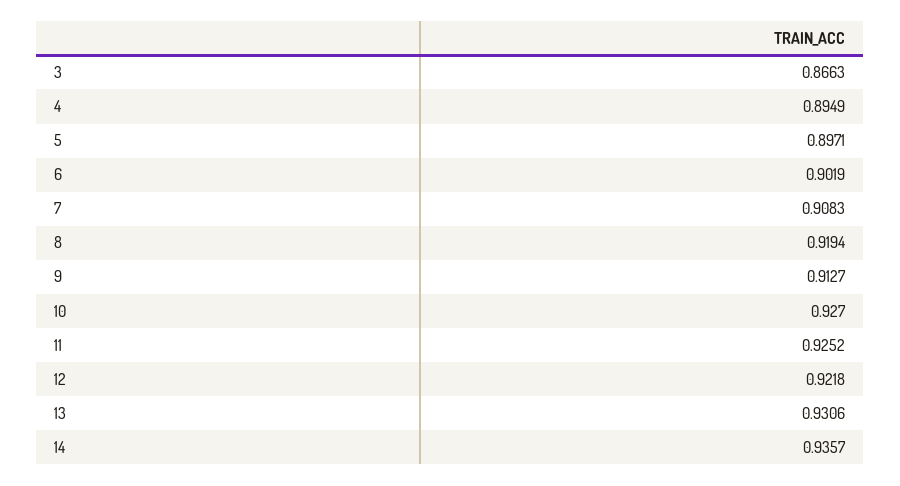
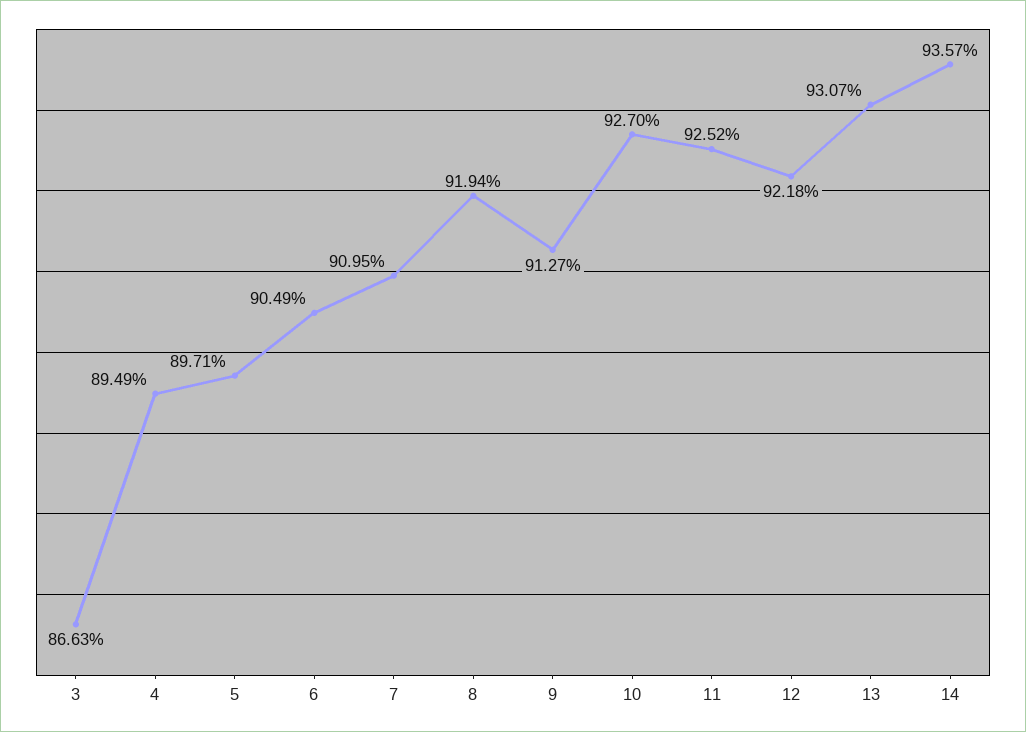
  {
    "3": 0.8663,
    "4": 0.8949,
    "5": 0.8971,
-   "6": 0.9019,
+   "6": 0.9049,
-   "7": 0.9083,
+   "7": 0.9095,
    "8": 0.9194,
    "9": 0.9127,
    "10": 0.927,
    "11": 0.9252,
    "12": 0.9218,
-   "13": 0.9306,
+   "13": 0.9307,
    "14": 0.9357
  }

